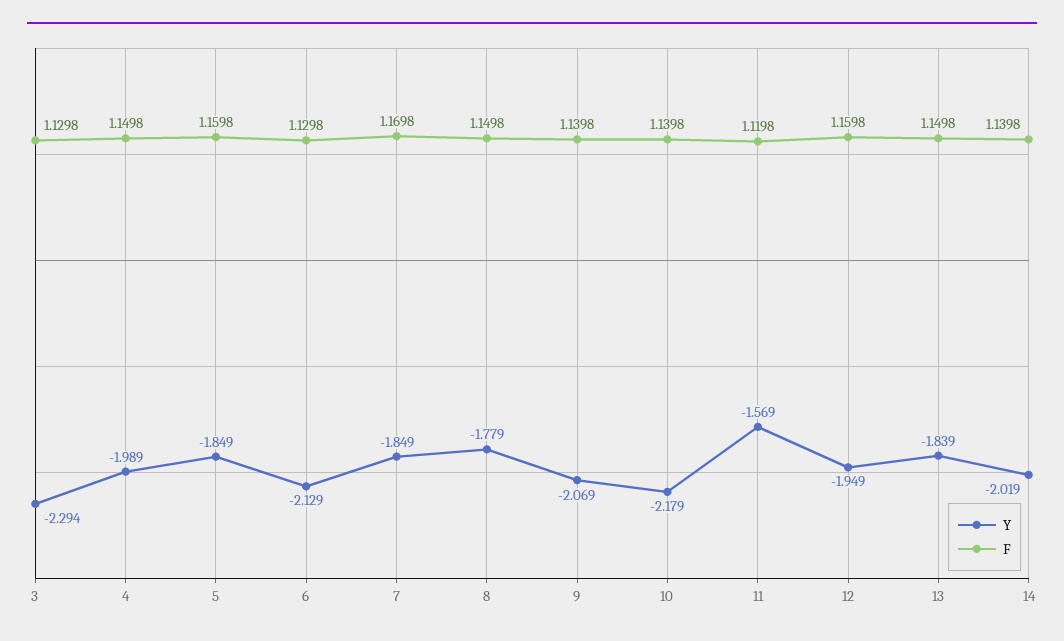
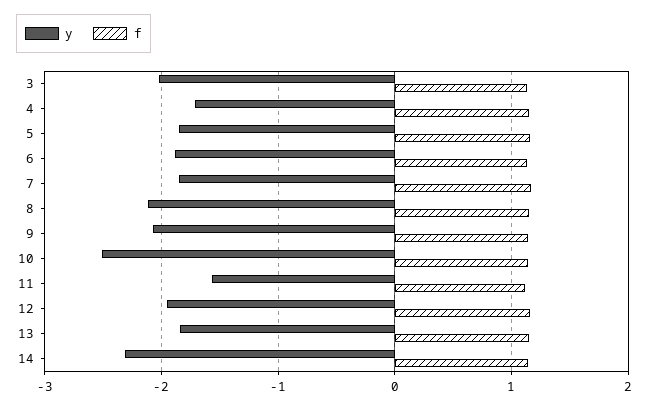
  {
    "Y": {
-     "3": -2.294,
+     "3": -2,
-     "4": -1.989,
+     "4": -1.7,
      "5": -1.849,
-     "6": -2.129,
+     "6": -1.9,
      "7": -1.849,
-     "8": -1.779,
+     "8": -2.1,
      "9": -2.069,
-     "10": -2.179,
+     "10": -2.5,
      "11": -1.569,
      "12": -1.949,
      "13": -1.839,
-     "14": -2.019
+     "14": -2.3
    },
    "F": {
      "3": 1.1298,
      "4": 1.1498,
      "5": 1.1598,
      "6": 1.1298,
      "7": 1.1698,
      "8": 1.1498,
      "9": 1.1398,
      "10": 1.1398,
      "11": 1.1198,
      "12": 1.1598,
      "13": 1.1498,
      "14": 1.1398
    }
  }

